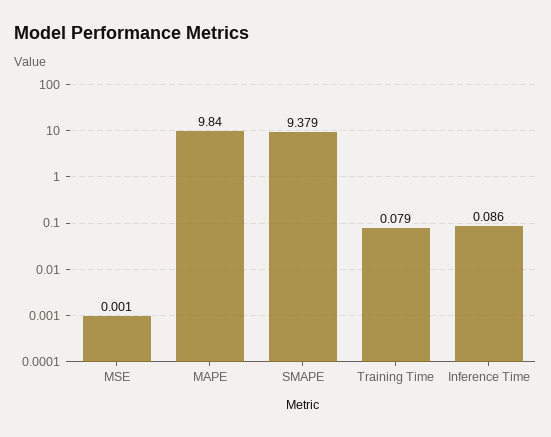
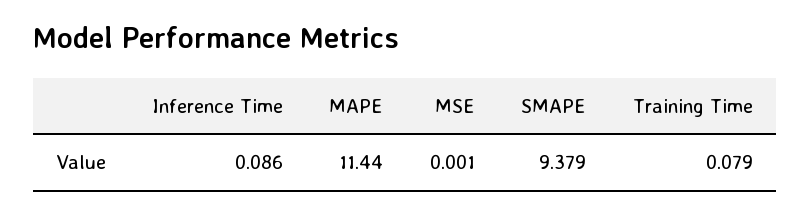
  {
    "MSE": 0.001,
-   "MAPE": 9.84,
+   "MAPE": 11.44,
    "SMAPE": 9.379,
    "Training Time": 0.079,
    "Inference Time": 0.086
  }

